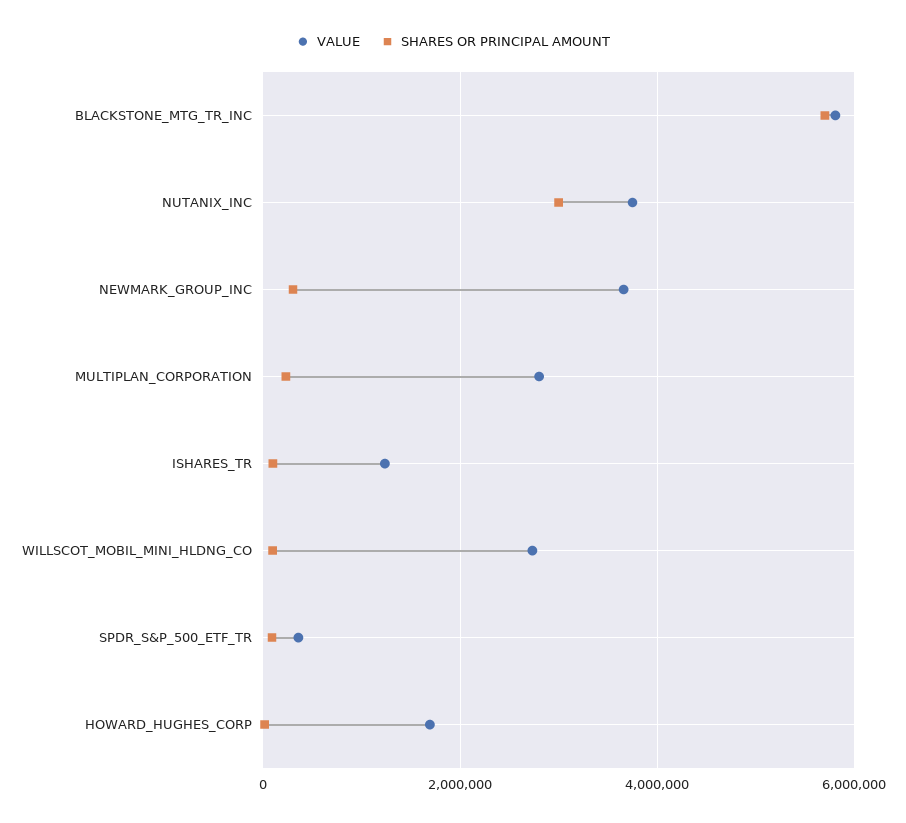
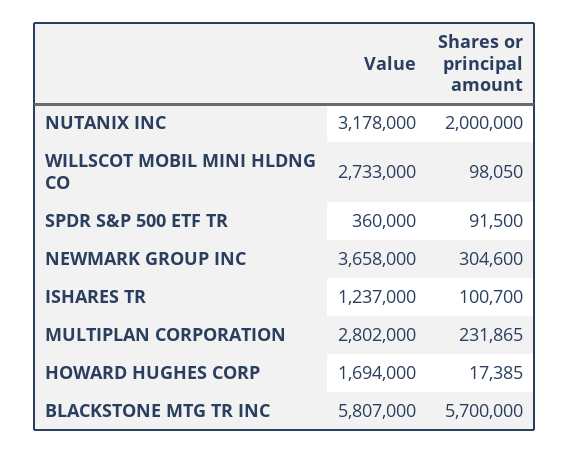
  {
    "VALUE": {
      "BLACKSTONE_MTG_TR_INC": 5807000,
-     "NUTANIX_INC": 3800000,
+     "NUTANIX_INC": 3178000,
      "NEWMARK_GROUP_INC": 3658000,
      "MULTIPLAN_CORPORATION": 2802000,
      "ISHARES_TR": 1237000,
      "WILLSCOT_MOBIL_MINI_HLDNG_CO": 2733000,
      "SPDR_S&P_500_ETF_TR": 360000,
      "HOWARD_HUGHES_CORP": 1694000
    },
    "SHARES OR PRINCIPAL AMOUNT": {
      "BLACKSTONE_MTG_TR_INC": 5700000,
-     "NUTANIX_INC": 3000000,
+     "NUTANIX_INC": 2000000,
      "NEWMARK_GROUP_INC": 304600,
      "MULTIPLAN_CORPORATION": 231865,
      "ISHARES_TR": 100700,
      "WILLSCOT_MOBIL_MINI_HLDNG_CO": 98050,
      "SPDR_S&P_500_ETF_TR": 91500,
      "HOWARD_HUGHES_CORP": 17385
    }
  }

